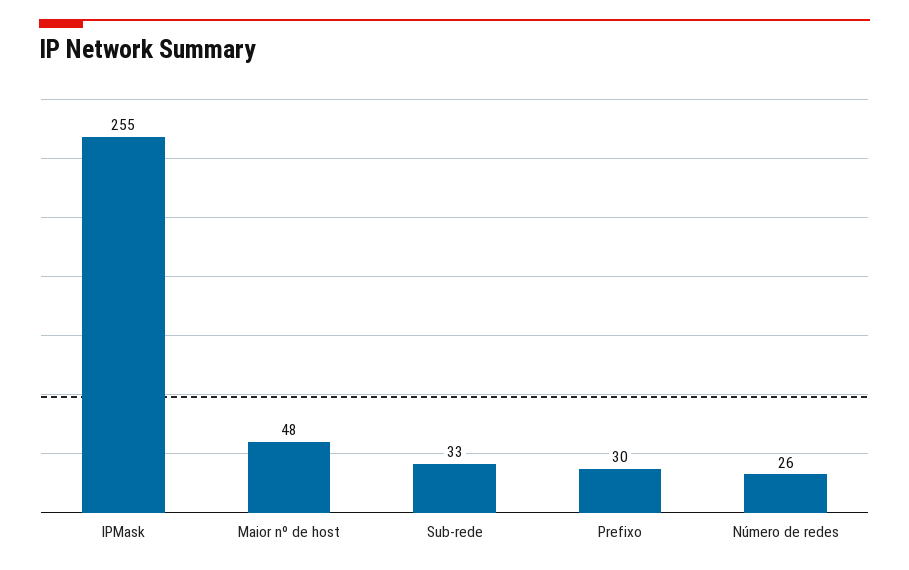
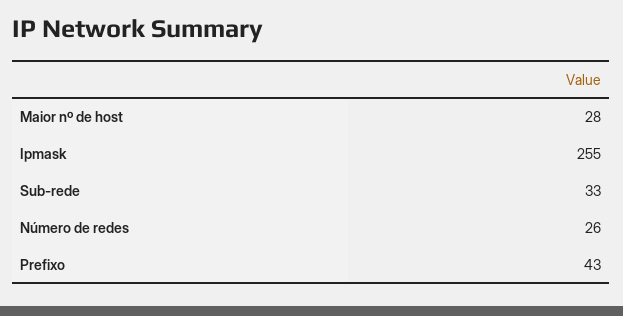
  {
    "IPMask": 255,
-   "Maior nº de host": 48,
+   "Maior nº de host": 28,
    "Sub-rede": 33,
-   "Prefixo": 30,
+   "Prefixo": 43,
    "Número de redes": 26
  }

